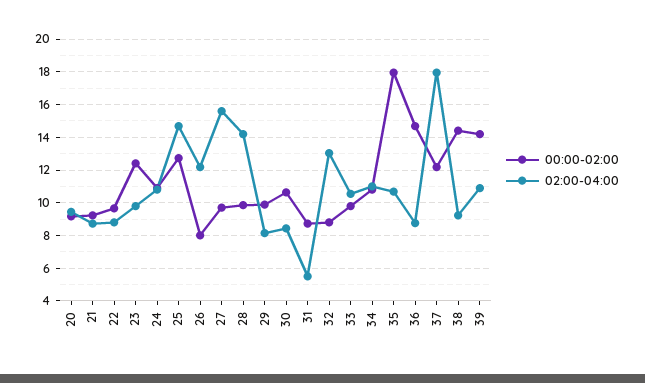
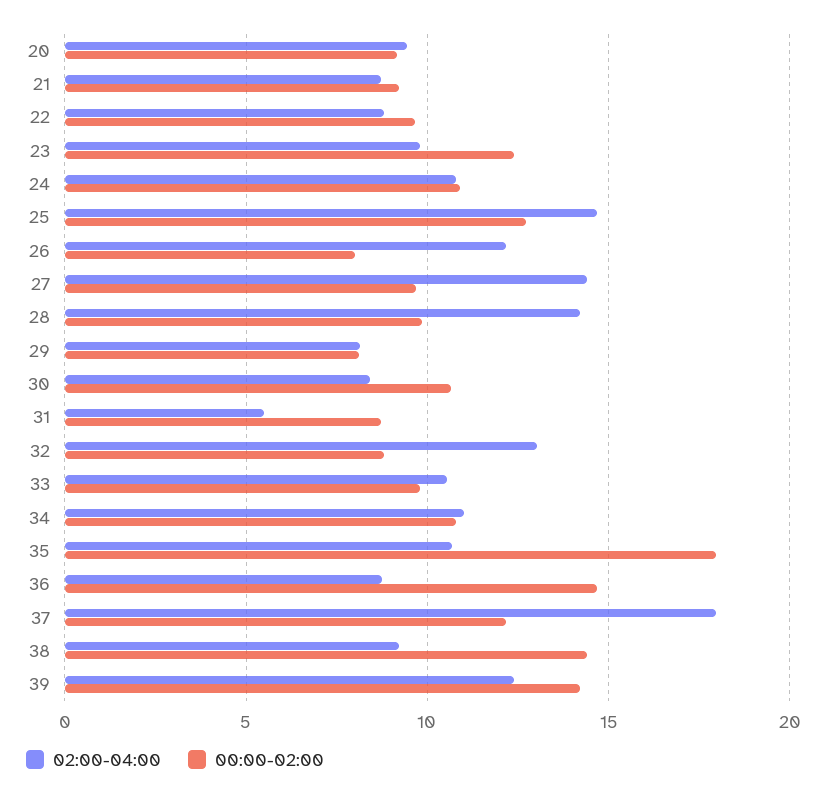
  {
    "00:00-02:00": {
      "20": 9,
      "21": 9,
      "22": 9.5,
      "23": 12.5,
      "24": 11,
      "25": 12.5,
      "26": 8,
      "27": 9.5,
      "28": 10,
-     "29": 10,
+     "29": 8,
      "30": 10.5,
      "31": 8.5,
      "32": 9,
      "33": 10,
      "34": 11,
      "35": 18,
      "36": 14.5,
      "37": 12,
      "38": 14.5,
      "39": 14
    },
    "02:00-04:00": {
      "20": 9.5,
      "21": 8.5,
      "22": 9,
      "23": 10,
      "24": 11,
      "25": 14.5,
      "26": 12,
-     "27": 15.5,
+     "27": 14.5,
      "28": 14,
      "29": 8,
      "30": 8.5,
      "31": 5.5,
      "32": 13,
      "33": 10.5,
      "34": 11,
      "35": 10.5,
      "36": 9,
      "37": 18,
      "38": 9,
-     "39": 11
+     "39": 12.5
    }
  }

